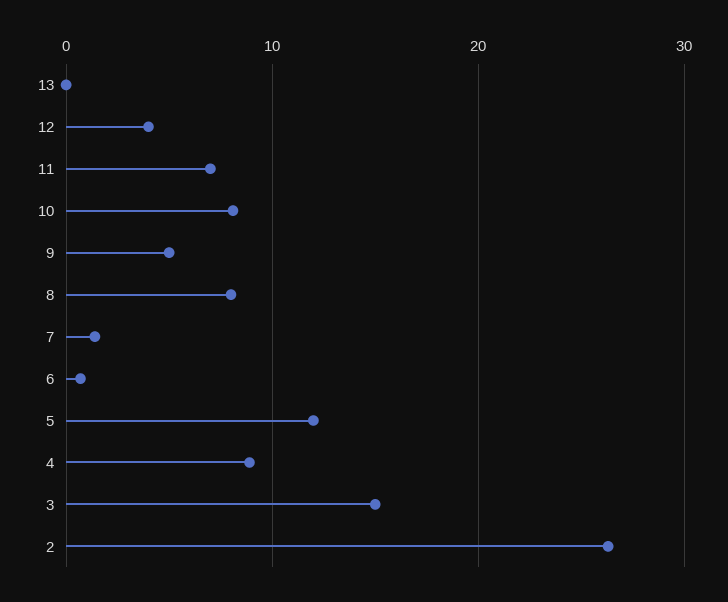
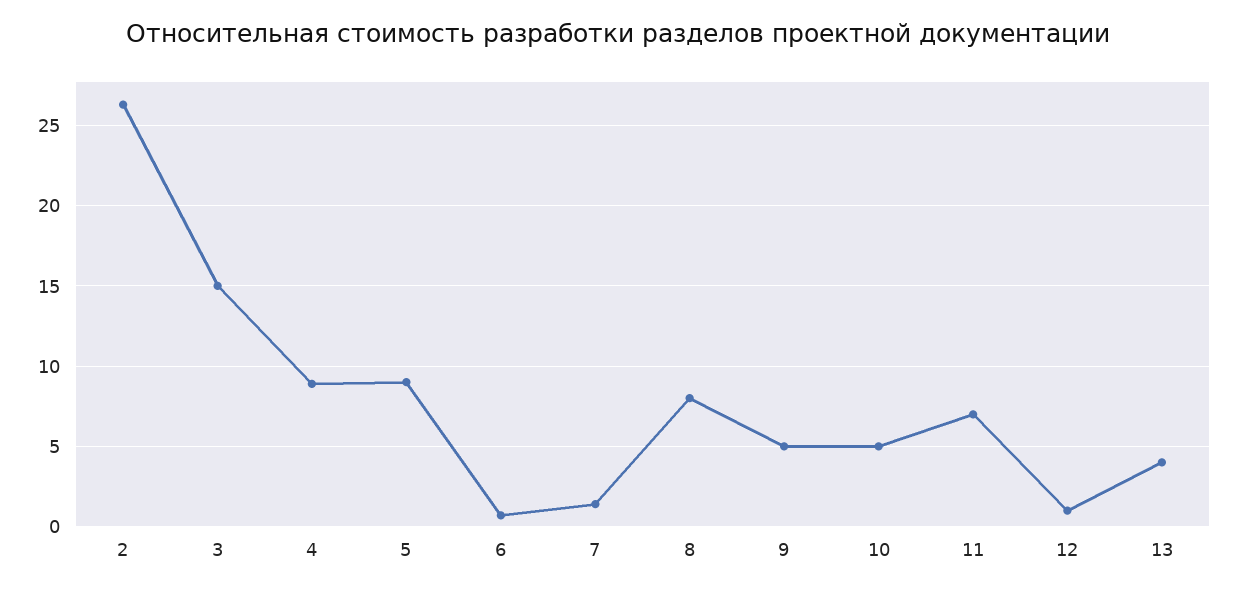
  {
-   "13": 0,
+   "13": 4,
-   "12": 4,
+   "12": 1,
    "11": 7,
-   "10": 8,
+   "10": 5,
    "9": 5,
    "8": 8,
    "7": 1.5,
    "6": 0.5,
-   "5": 12,
+   "5": 9,
    "4": 9,
    "3": 15,
    "2": 26.5
  }

